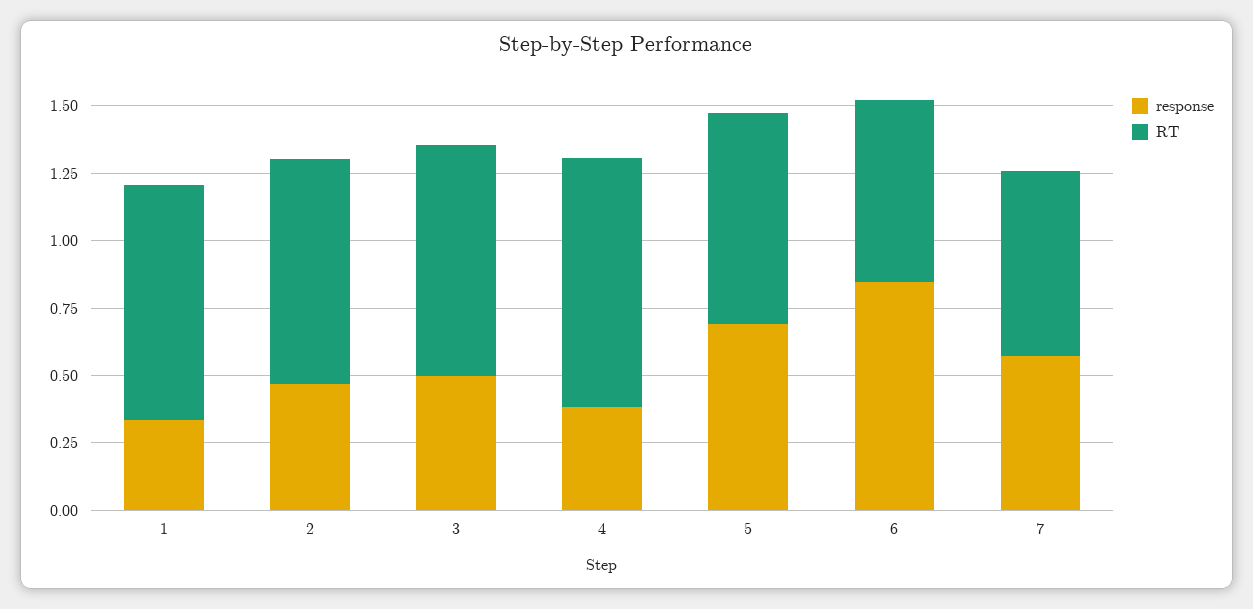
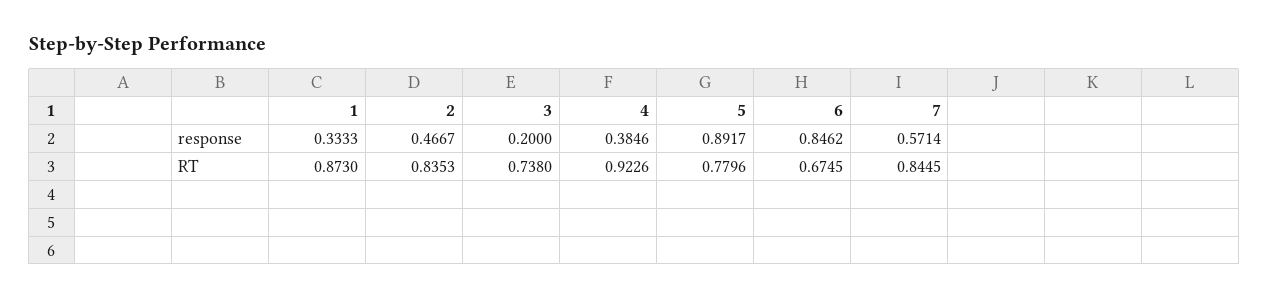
  {
    "response": {
      "1": 0.3333,
      "2": 0.4667,
-     "3": 0.5,
+     "3": 0.2,
      "4": 0.3846,
-     "5": 0.7,
+     "5": 0.8917,
      "6": 0.8462,
      "7": 0.5714
    },
    "RT": {
      "1": 0.873,
      "2": 0.8353,
-     "3": 0.85,
+     "3": 0.738,
      "4": 0.9226,
      "5": 0.7796,
      "6": 0.6745,
-     "7": 0.7
+     "7": 0.8445
    }
  }

